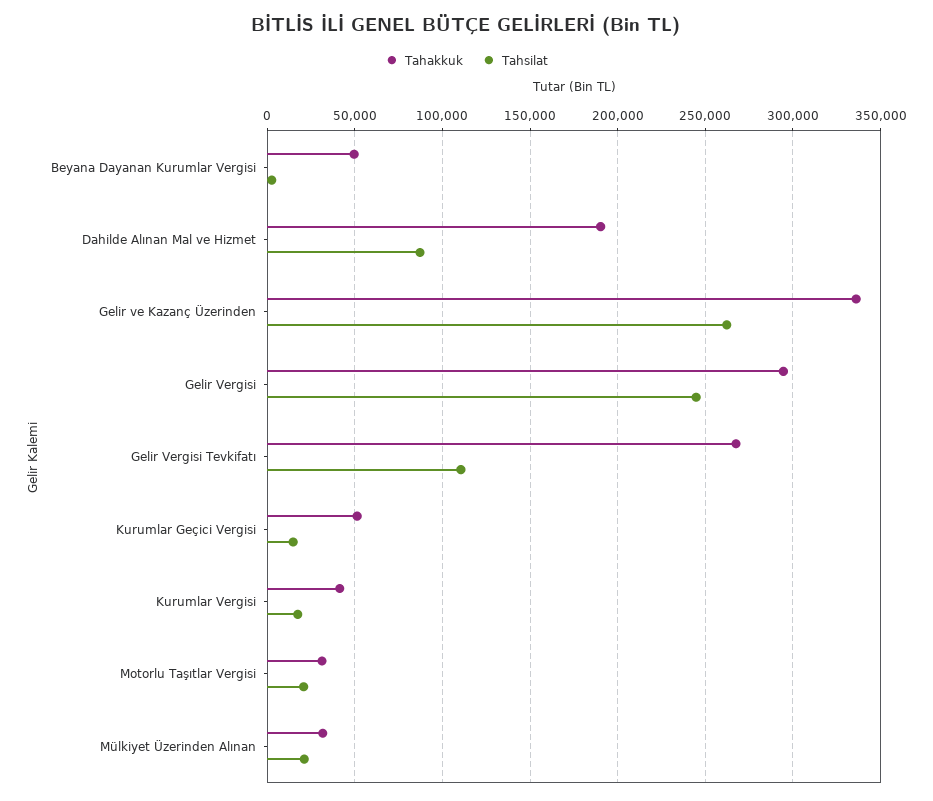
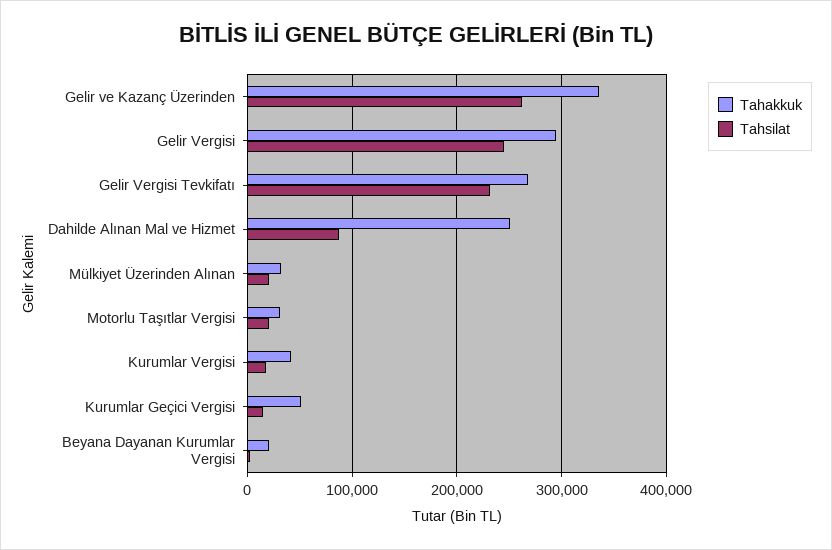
  {
    "Tahakkuk": {
-     "Beyana Dayanan Kurumlar Vergisi": 50000,
+     "Beyana Dayanan Kurumlar Vergisi": 20000,
-     "Dahilde Alınan Mal ve Hizmet": 190000,
+     "Dahilde Alınan Mal ve Hizmet": 250000,
      "Gelir ve Kazanç Üzerinden": 335000,
      "Gelir Vergisi": 295000,
      "Gelir Vergisi Tevkifatı": 270000,
      "Kurumlar Geçici Vergisi": 50000,
      "Kurumlar Vergisi": 40000,
      "Motorlu Taşıtlar Vergisi": 30000,
      "Mülkiyet Üzerinden Alınan": 30000
    },
    "Tahsilat": {
      "Beyana Dayanan Kurumlar Vergisi": 5000,
      "Dahilde Alınan Mal ve Hizmet": 85000,
      "Gelir ve Kazanç Üzerinden": 260000,
      "Gelir Vergisi": 245000,
-     "Gelir Vergisi Tevkifatı": 110000,
+     "Gelir Vergisi Tevkifatı": 230000,
      "Kurumlar Geçici Vergisi": 15000,
      "Kurumlar Vergisi": 15000,
      "Motorlu Taşıtlar Vergisi": 20000,
      "Mülkiyet Üzerinden Alınan": 20000
    }
  }

